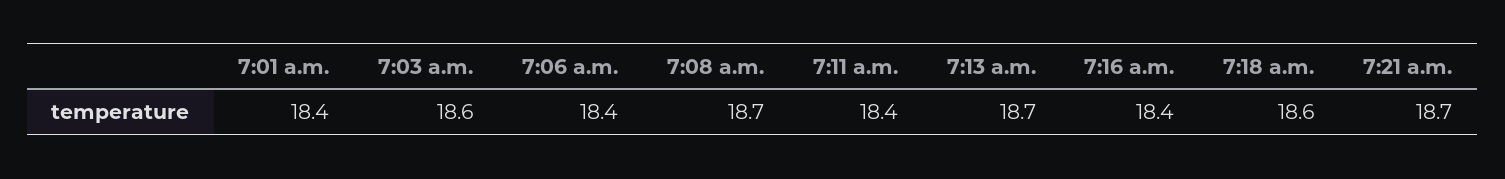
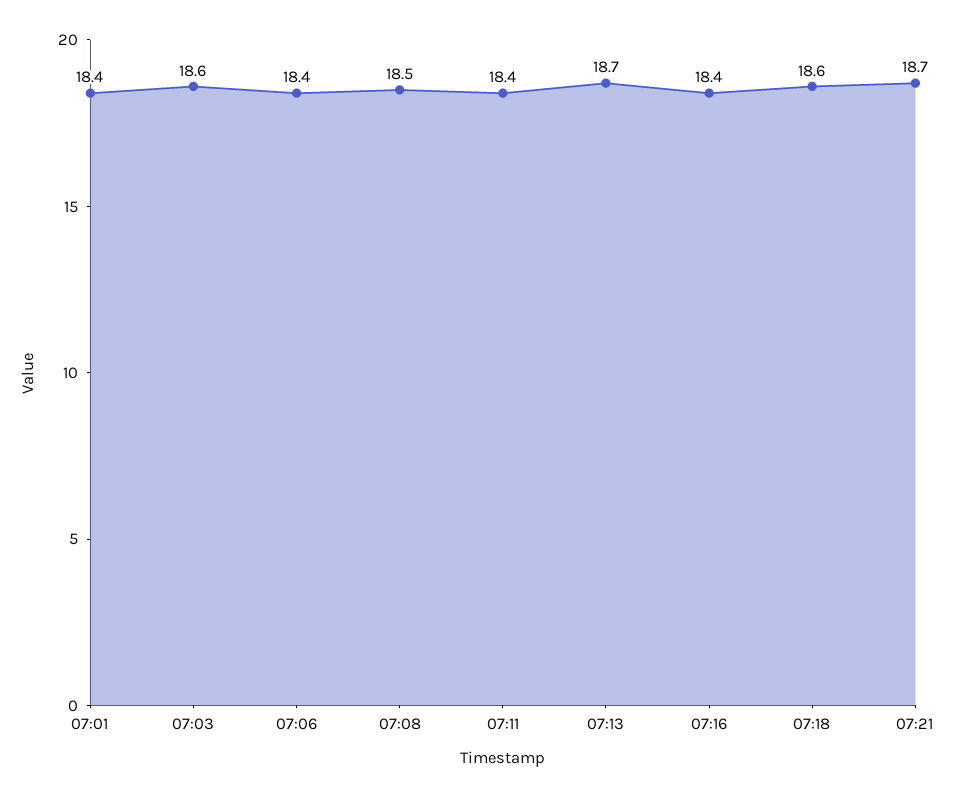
  {
    "7:01 a.m.": 18.4,
    "7:03 a.m.": 18.6,
    "7:06 a.m.": 18.4,
-   "7:08 a.m.": 18.7,
+   "7:08 a.m.": 18.5,
    "7:11 a.m.": 18.4,
    "7:13 a.m.": 18.7,
    "7:16 a.m.": 18.4,
    "7:18 a.m.": 18.6,
    "7:21 a.m.": 18.7
  }

